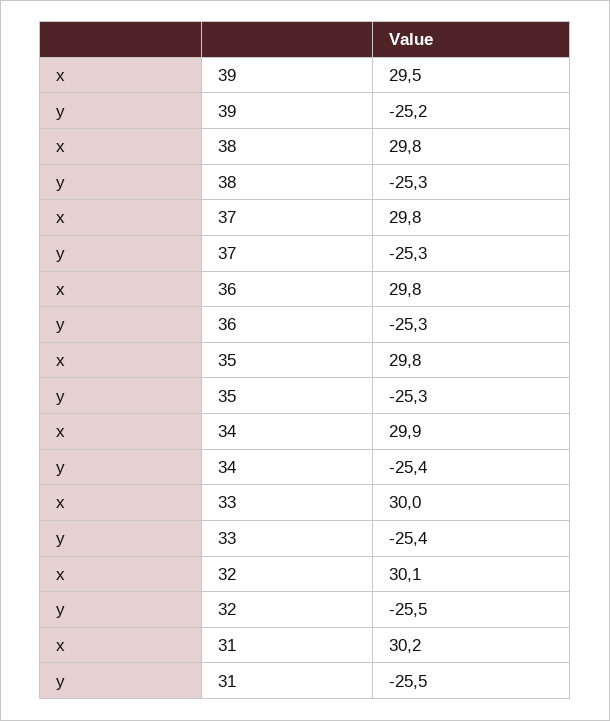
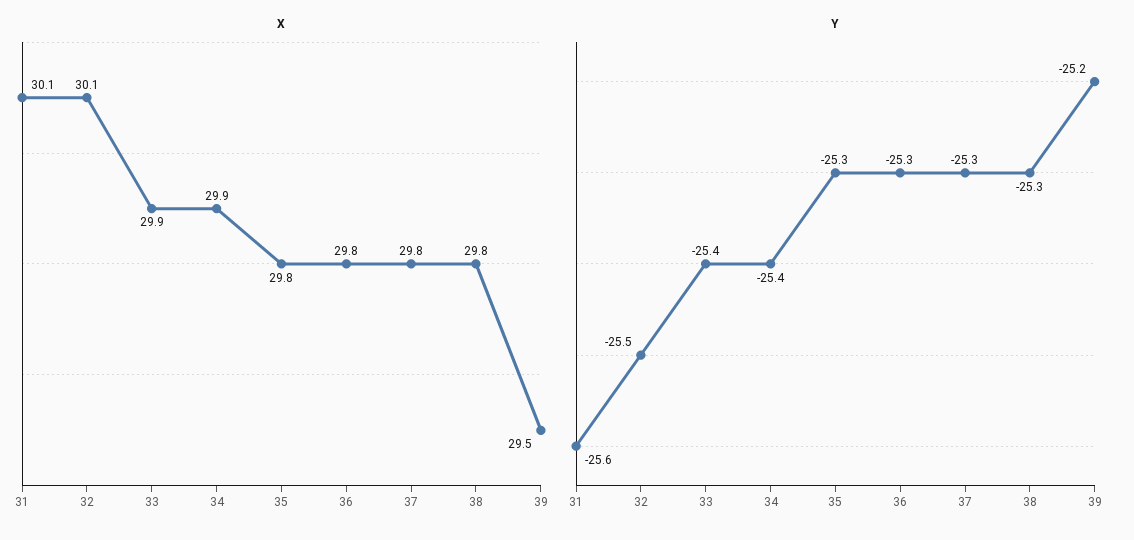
  {
    "x": {
      "39": 29.5,
      "38": 29.8,
      "37": 29.8,
      "36": 29.8,
      "35": 29.8,
      "34": 29.9,
-     "33": 30,
+     "33": 29.9,
      "32": 30.1,
-     "31": 30.2
+     "31": 30.1
    },
    "y": {
      "39": -25.2,
      "38": -25.3,
      "37": -25.3,
      "36": -25.3,
      "35": -25.3,
      "34": -25.4,
      "33": -25.4,
      "32": -25.5,
-     "31": -25.5
+     "31": -25.6
    }
  }

